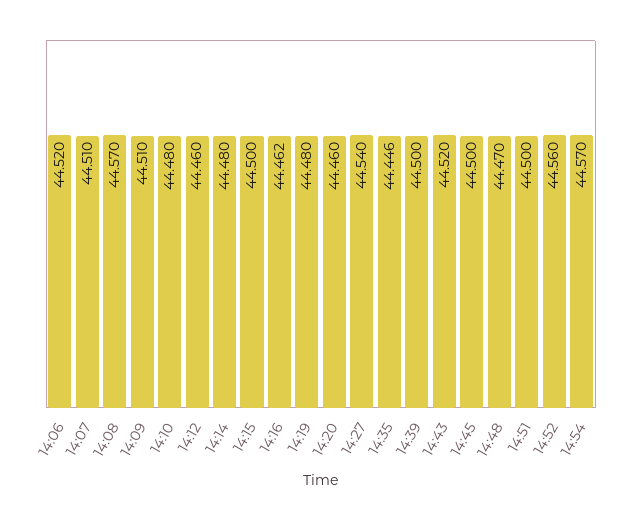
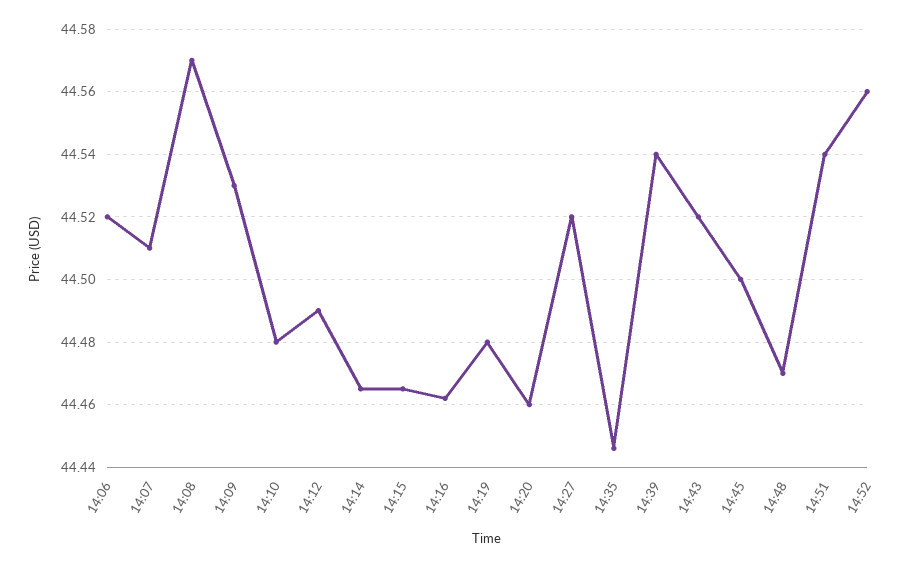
  {
    "14:06": 44.52,
    "14:07": 44.51,
    "14:08": 44.57,
-   "14:09": 44.51,
+   "14:09": 44.53,
    "14:10": 44.48,
-   "14:12": 44.46,
+   "14:12": 44.49,
-   "14:14": 44.48,
+   "14:14": 44.465,
-   "14:15": 44.5,
+   "14:15": 44.465,
    "14:16": 44.462,
    "14:19": 44.48,
    "14:20": 44.46,
-   "14:27": 44.54,
+   "14:27": 44.52,
    "14:35": 44.446,
-   "14:39": 44.5,
+   "14:39": 44.54,
    "14:43": 44.52,
    "14:45": 44.5,
    "14:48": 44.47,
-   "14:51": 44.5,
+   "14:51": 44.54,
-   "14:52": 44.56,
+   "14:52": 44.56
-   "14:54": 44.57
  }

